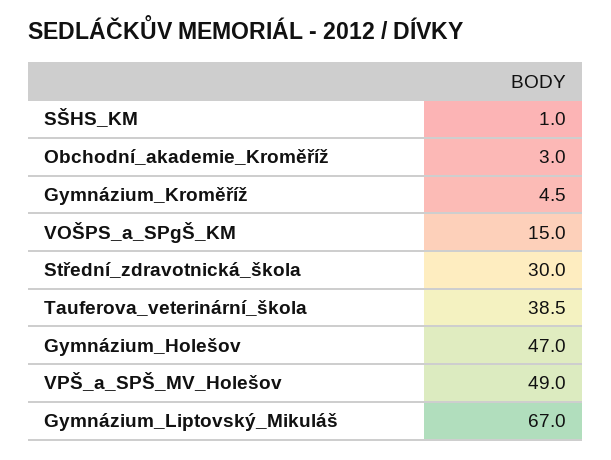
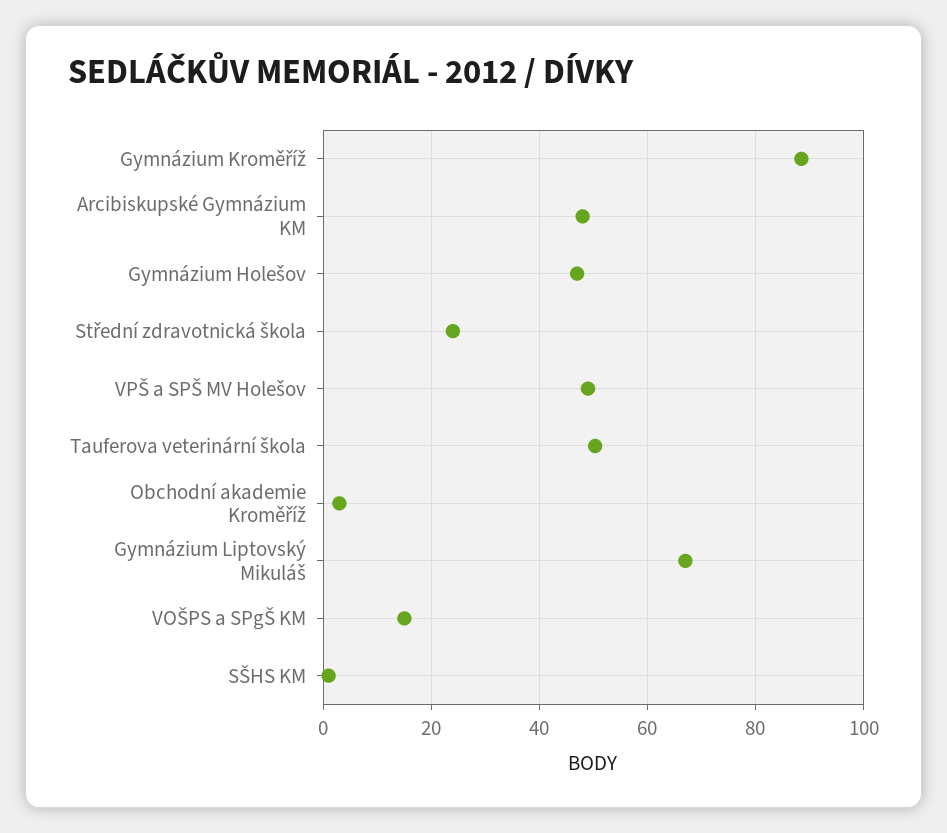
  {
    "SŠHS_KM": 1,
    "Obchodní_akademie_Kroměříž": 3,
-   "Gymnázium_Kroměříž": 4.5,
+   "Gymnázium_Kroměříž": 88,
    "VOŠPS_a_SPgŠ_KM": 15,
-   "Střední_zdravotnická_škola": 30,
+   "Střední_zdravotnická_škola": 24,
-   "Tauferova_veterinární_škola": 38.5,
+   "Tauferova_veterinární_škola": 50,
    "Gymnázium_Holešov": 47,
    "VPŠ_a_SPŠ_MV_Holešov": 49,
-   "Gymnázium_Liptovský_Mikuláš": 67
+   "Gymnázium_Liptovský_Mikuláš": 67,
+   "Arcibiskupské Gymnázium KM": 48
  }

